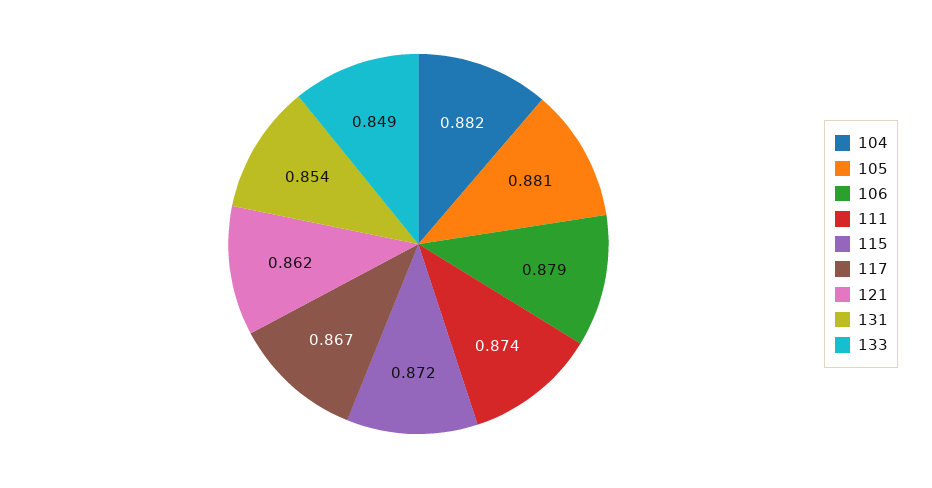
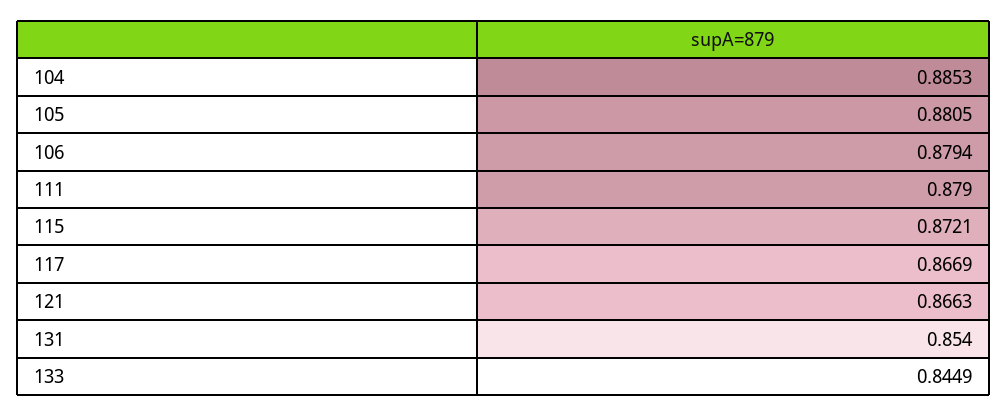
  {
-   "104": 0.882,
+   "104": 0.8853,
    "105": 0.8805,
    "106": 0.8794,
-   "111": 0.874,
+   "111": 0.879,
    "115": 0.8721,
    "117": 0.8669,
-   "121": 0.862,
+   "121": 0.8663,
    "131": 0.854,
-   "133": 0.849
+   "133": 0.8449
  }

